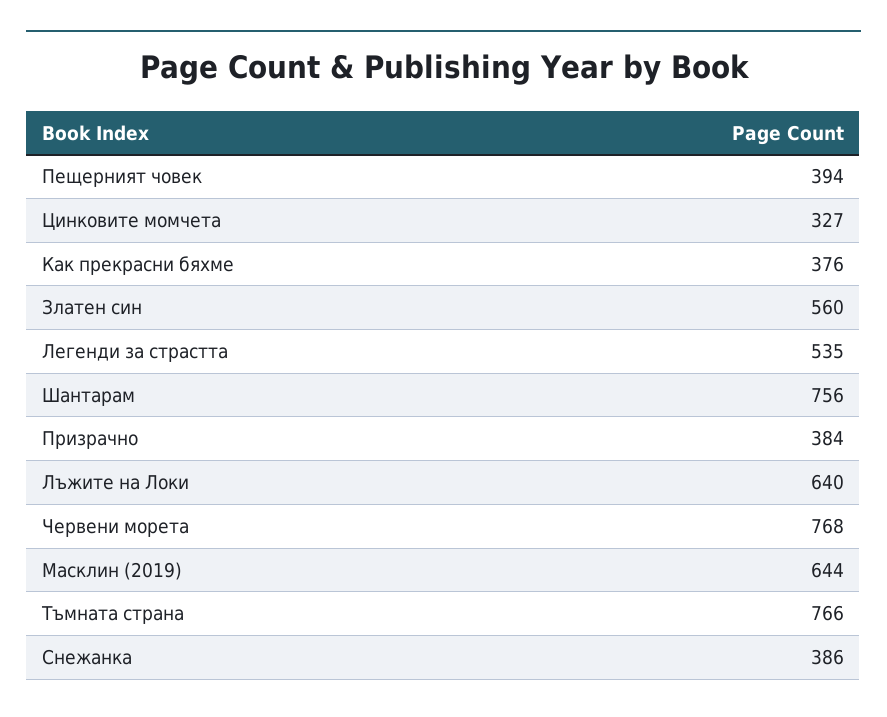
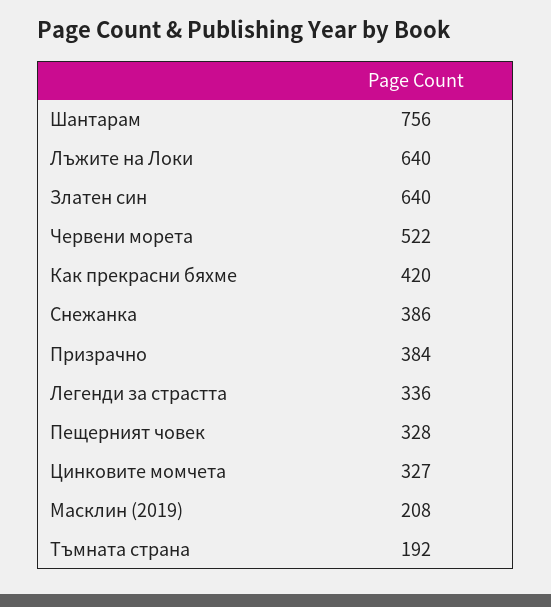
  {
-   "Пещерният човек": 394,
+   "Пещерният човек": 328,
    "Цинковите момчета": 327,
-   "Как прекрасни бяхме": 376,
+   "Как прекрасни бяхме": 420,
-   "Златен син": 560,
+   "Златен син": 640,
-   "Легенди за страстта": 535,
+   "Легенди за страстта": 336,
    "Шантарам": 756,
    "Призрачно": 384,
    "Лъжите на Локи": 640,
-   "Червени морета": 768,
+   "Червени морета": 522,
-   "Масклин (2019)": 644,
+   "Масклин (2019)": 208,
-   "Тъмната страна": 766,
+   "Тъмната страна": 192,
    "Снежанка": 386
  }

